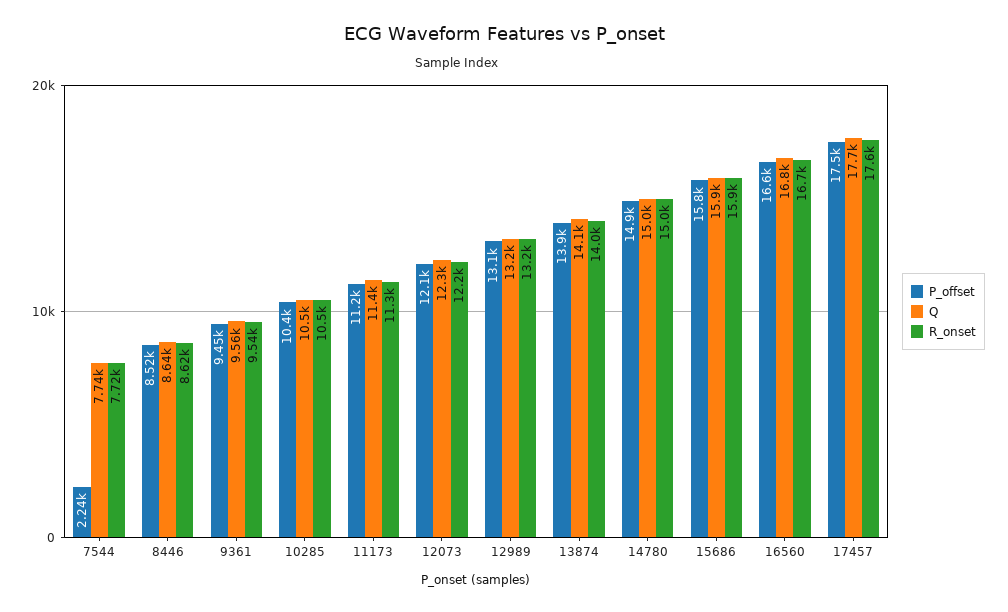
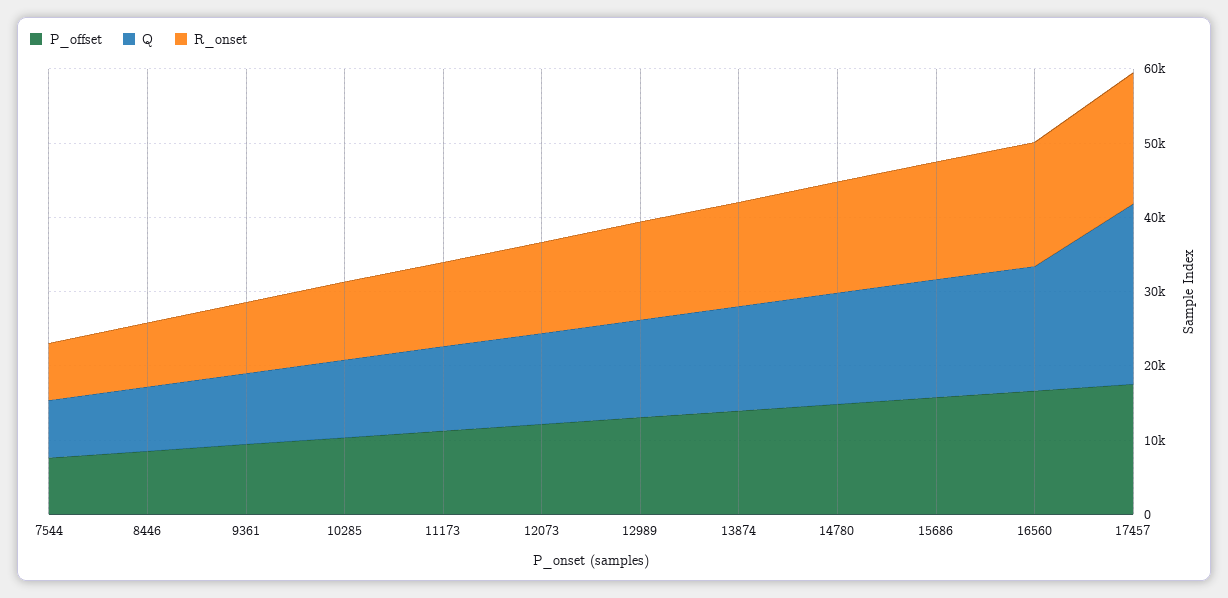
  {
    "P_offset": {
-     "7544": 2240,
+     "7544": 8000,
      "8446": 8520,
      "9361": 9450,
      "10285": 10400,
      "11173": 11200,
      "12073": 12100,
      "12989": 13100,
      "13874": 13900,
      "14780": 14900,
      "15686": 15800,
      "16560": 16600,
      "17457": 17500
    },
    "Q": {
      "7544": 7740,
      "8446": 8640,
      "9361": 9560,
      "10285": 10500,
      "11173": 11400,
      "12073": 12300,
      "12989": 13200,
      "13874": 14100,
      "14780": 15000,
      "15686": 15900,
      "16560": 16800,
-     "17457": 17700
+     "17457": 24000
    },
    "R_onset": {
      "7544": 7720,
      "8446": 8620,
      "9361": 9540,
      "10285": 10500,
      "11173": 11300,
      "12073": 12200,
      "12989": 13200,
      "13874": 14000,
      "14780": 15000,
      "15686": 15900,
      "16560": 16700,
      "17457": 17600
    }
  }

